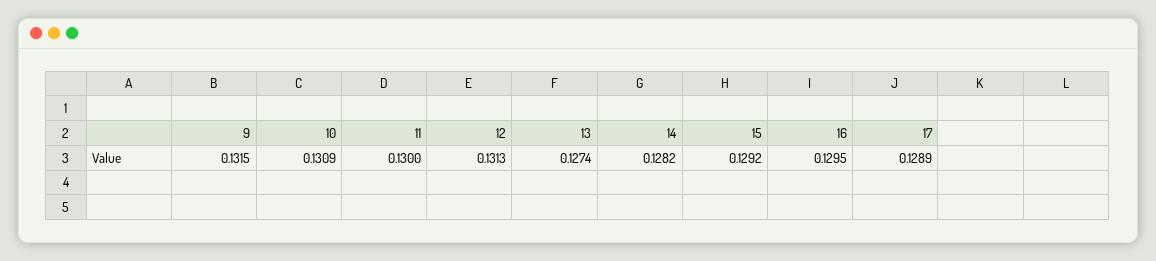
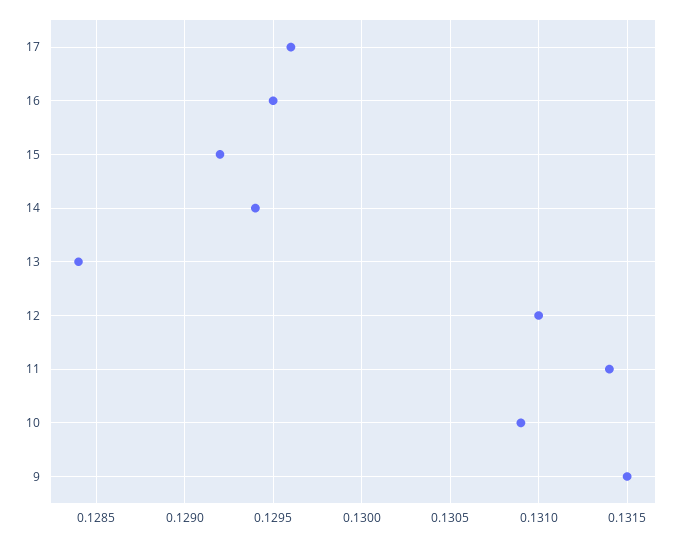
  {
    "9": 0.1315,
    "10": 0.1309,
-   "11": 0.13,
+   "11": 0.1314,
-   "12": 0.1313,
+   "12": 0.131,
-   "13": 0.1274,
+   "13": 0.1284,
-   "14": 0.1282,
+   "14": 0.1294,
    "15": 0.1292,
    "16": 0.1295,
-   "17": 0.1289
+   "17": 0.1296
  }

